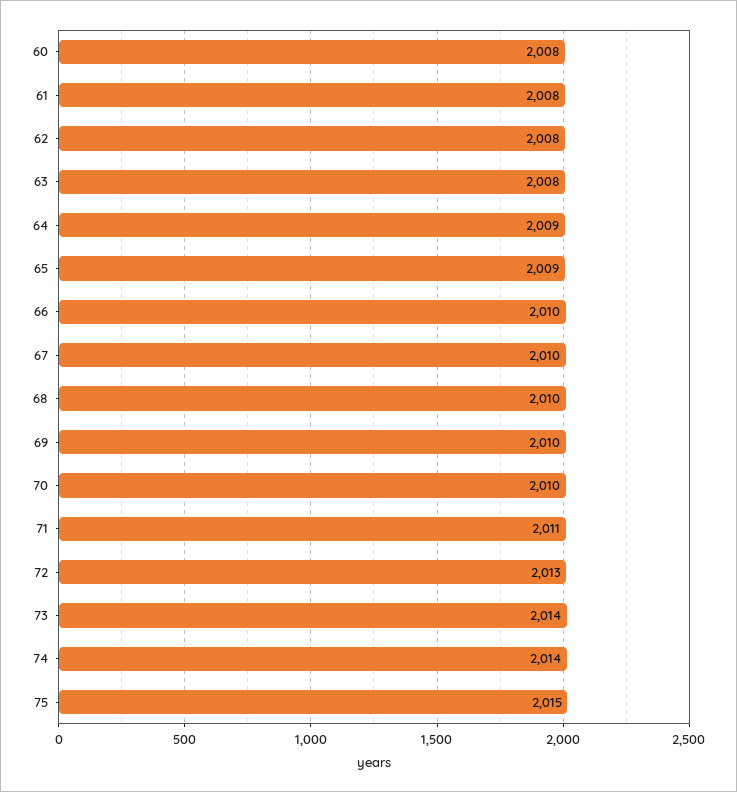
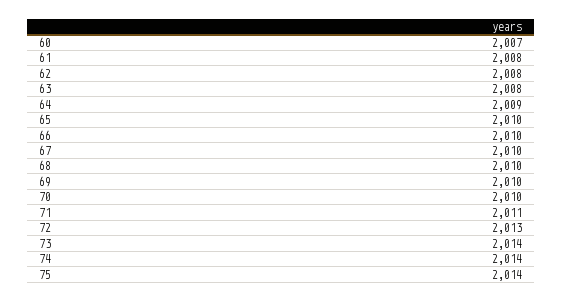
  {
-   "60": 2008,
+   "60": 2007,
    "61": 2008,
    "62": 2008,
    "63": 2008,
    "64": 2009,
-   "65": 2009,
+   "65": 2010,
    "66": 2010,
    "67": 2010,
    "68": 2010,
    "69": 2010,
    "70": 2010,
    "71": 2011,
    "72": 2013,
    "73": 2014,
    "74": 2014,
-   "75": 2015
+   "75": 2014
  }

